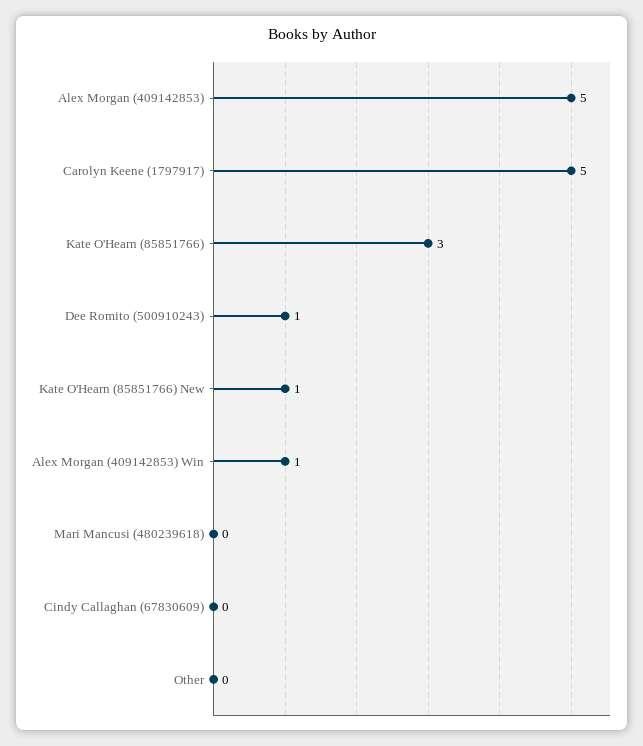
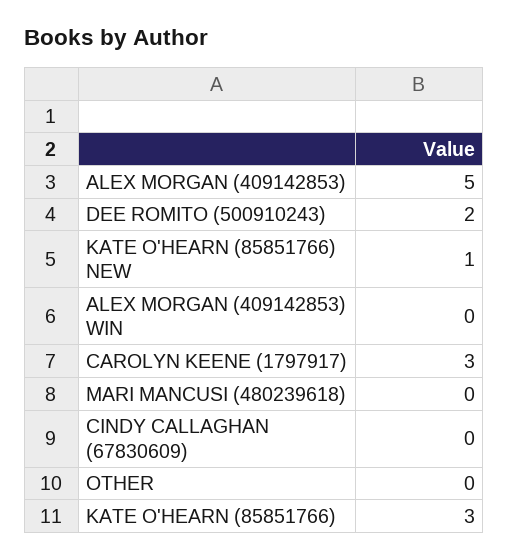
  {
    "Alex Morgan (409142853)": 5,
-   "Carolyn Keene (1797917)": 5,
+   "Carolyn Keene (1797917)": 3,
    "Kate O'Hearn (85851766)": 3,
-   "Dee Romito (500910243)": 1,
+   "Dee Romito (500910243)": 2,
    "Kate O'Hearn (85851766) New": 1,
-   "Alex Morgan (409142853) Win": 1,
+   "Alex Morgan (409142853) Win": 0,
    "Mari Mancusi (480239618)": 0,
    "Cindy Callaghan (67830609)": 0,
    "Other": 0
  }

